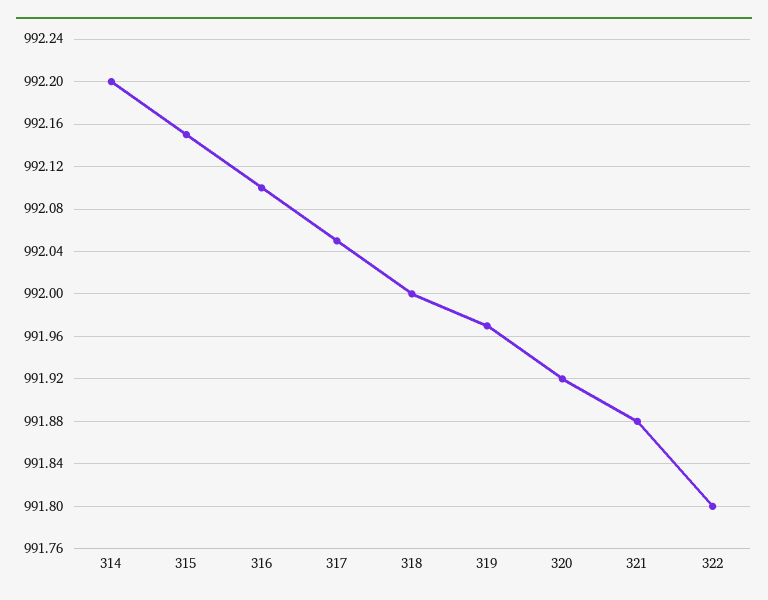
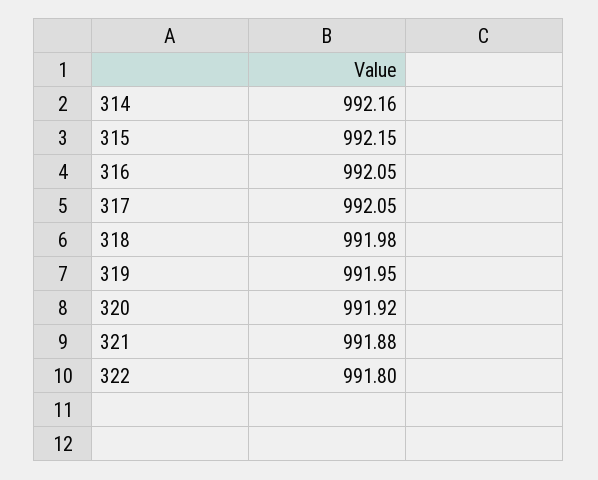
  {
-   "314": 992.2,
+   "314": 992.16,
    "315": 992.15,
-   "316": 992.1,
+   "316": 992.05,
    "317": 992.05,
-   "318": 992,
+   "318": 991.98,
-   "319": 991.97,
+   "319": 991.95,
    "320": 991.92,
    "321": 991.88,
    "322": 991.8
  }

